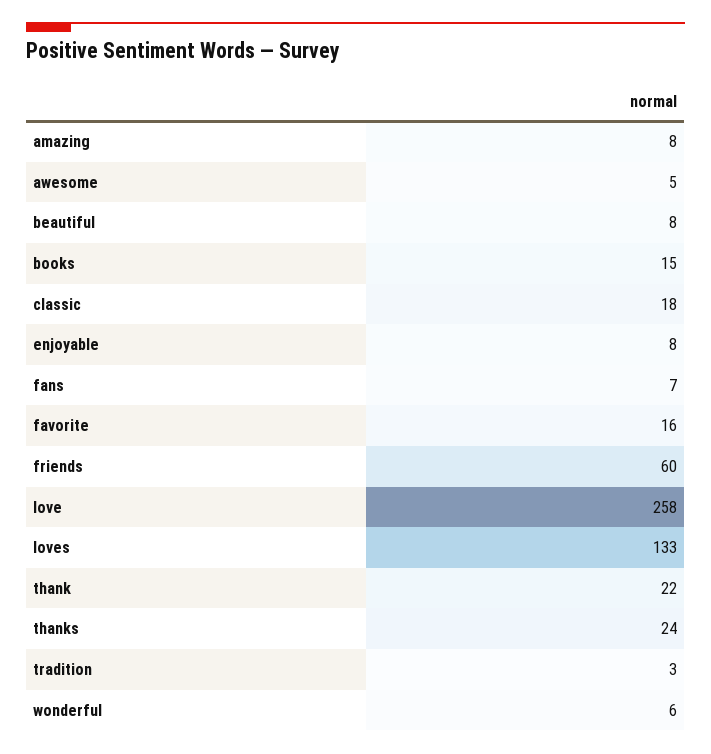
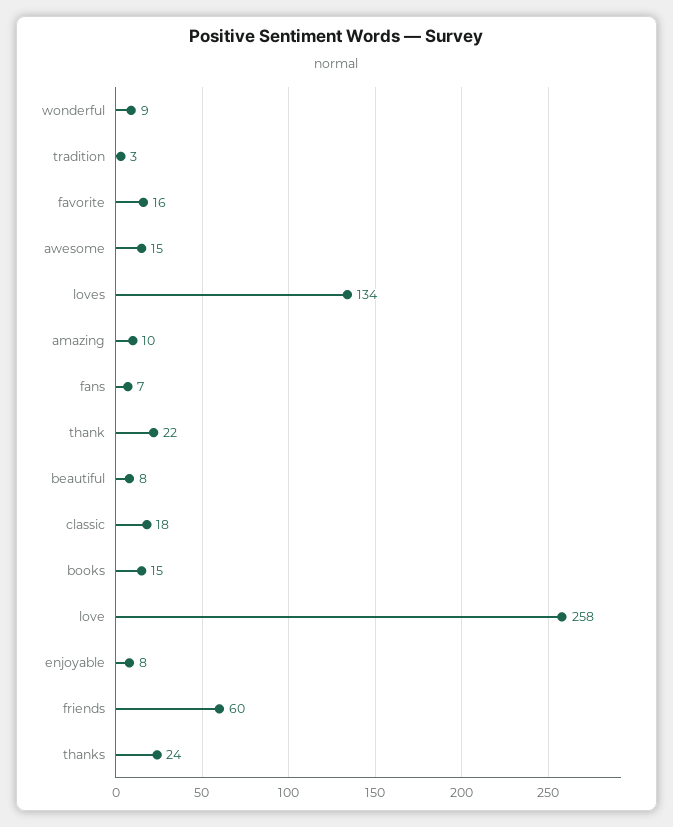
  {
-   "amazing": 8,
+   "amazing": 10,
-   "awesome": 5,
+   "awesome": 15,
    "beautiful": 8,
    "books": 15,
    "classic": 18,
    "enjoyable": 8,
    "fans": 7,
    "favorite": 16,
    "friends": 60,
    "love": 258,
-   "loves": 133,
+   "loves": 134,
    "thank": 22,
    "thanks": 24,
    "tradition": 3,
-   "wonderful": 6
+   "wonderful": 9
  }

